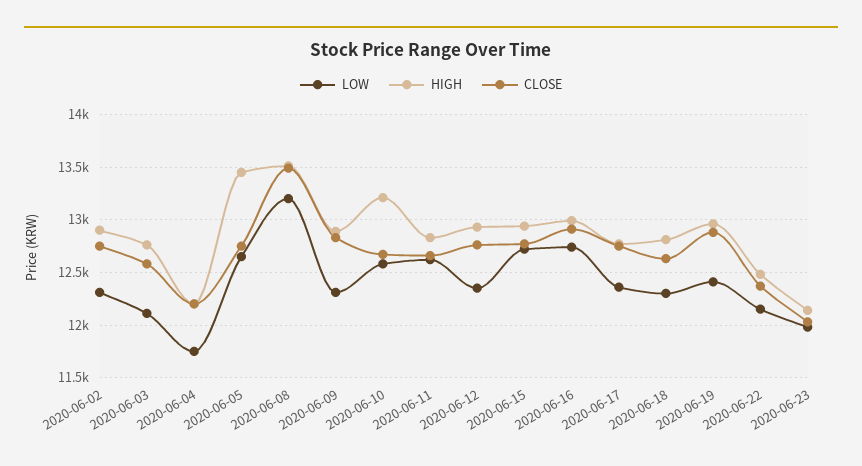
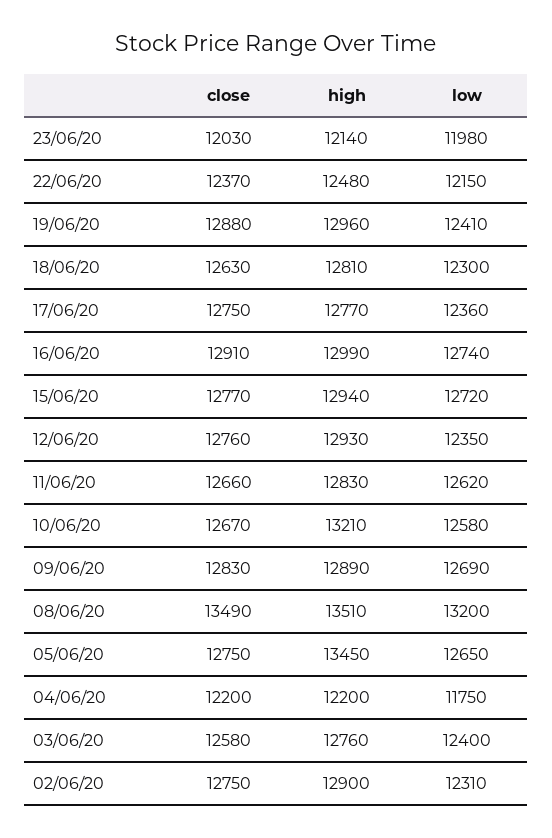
  {
    "LOW": {
      "2020-06-02": 12310,
-     "2020-06-03": 12100,
+     "2020-06-03": 12400,
      "2020-06-04": 11750,
      "2020-06-05": 12650,
      "2020-06-08": 13200,
-     "2020-06-09": 12300,
+     "2020-06-09": 12690,
      "2020-06-10": 12580,
      "2020-06-11": 12620,
      "2020-06-12": 12350,
      "2020-06-15": 12720,
      "2020-06-16": 12740,
      "2020-06-17": 12360,
      "2020-06-18": 12300,
      "2020-06-19": 12410,
      "2020-06-22": 12150,
      "2020-06-23": 11980
    },
    "HIGH": {
      "2020-06-02": 12900,
      "2020-06-03": 12760,
      "2020-06-04": 12200,
      "2020-06-05": 13450,
      "2020-06-08": 13510,
      "2020-06-09": 12890,
      "2020-06-10": 13210,
      "2020-06-11": 12830,
      "2020-06-12": 12930,
      "2020-06-15": 12940,
      "2020-06-16": 12990,
      "2020-06-17": 12770,
      "2020-06-18": 12810,
      "2020-06-19": 12960,
      "2020-06-22": 12480,
      "2020-06-23": 12140
    },
    "CLOSE": {
      "2020-06-02": 12750,
      "2020-06-03": 12580,
      "2020-06-04": 12200,
      "2020-06-05": 12750,
      "2020-06-08": 13490,
      "2020-06-09": 12830,
      "2020-06-10": 12670,
      "2020-06-11": 12660,
      "2020-06-12": 12760,
      "2020-06-15": 12770,
      "2020-06-16": 12910,
      "2020-06-17": 12750,
      "2020-06-18": 12630,
      "2020-06-19": 12880,
      "2020-06-22": 12370,
      "2020-06-23": 12030
    }
  }

